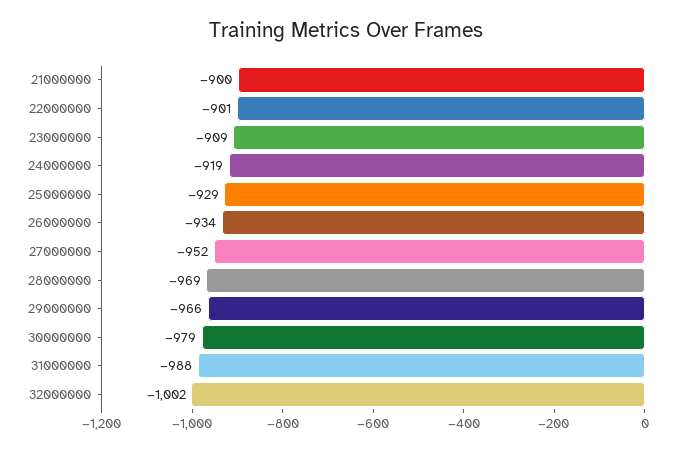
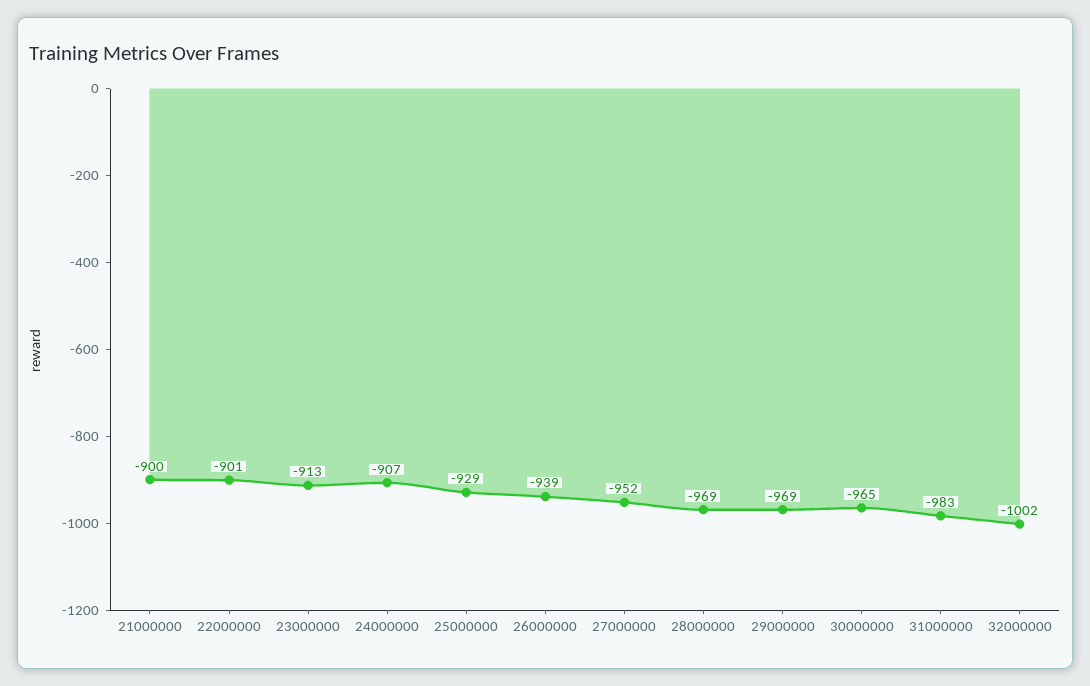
  {
    "21000000": -900,
    "22000000": -901,
-   "23000000": -909,
+   "23000000": -913,
-   "24000000": -919,
+   "24000000": -907,
    "25000000": -929,
-   "26000000": -934,
+   "26000000": -939,
    "27000000": -952,
    "28000000": -969,
-   "29000000": -966,
+   "29000000": -969,
-   "30000000": -979,
+   "30000000": -965,
-   "31000000": -988,
+   "31000000": -983,
    "32000000": -1002
  }

